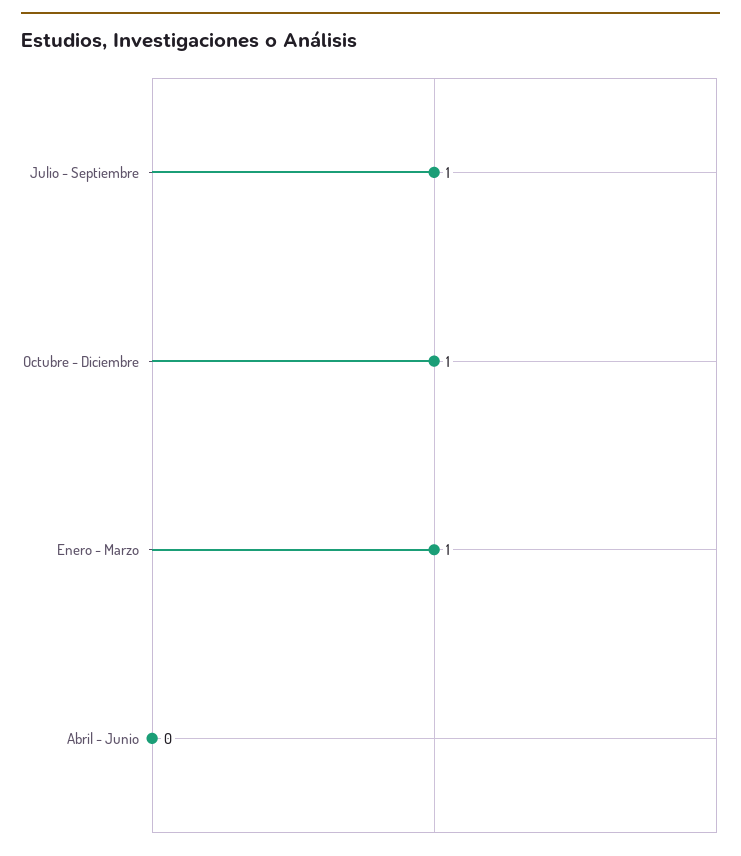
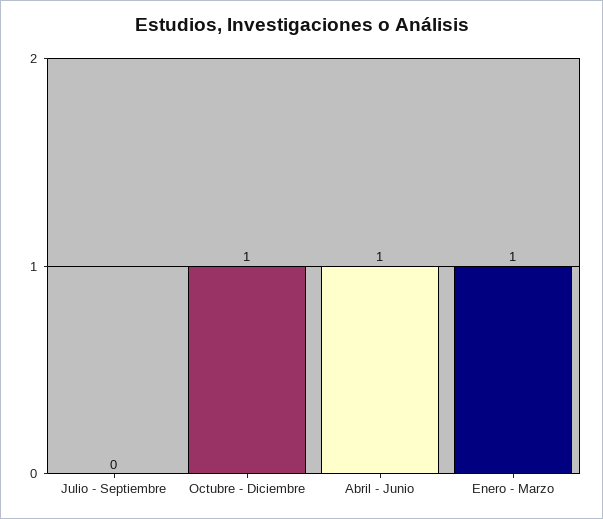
  {
-   "Julio - Septiembre": 1,
+   "Julio - Septiembre": 0,
    "Octubre - Diciembre": 1,
    "Enero - Marzo": 1,
-   "Abril - Junio": 0
+   "Abril - Junio": 1
  }

